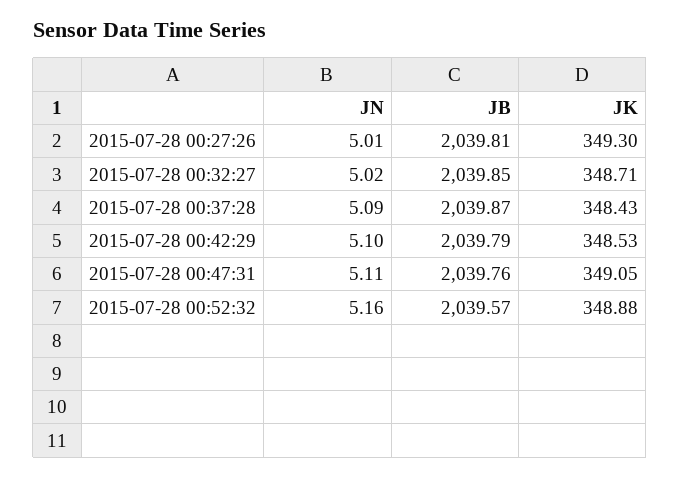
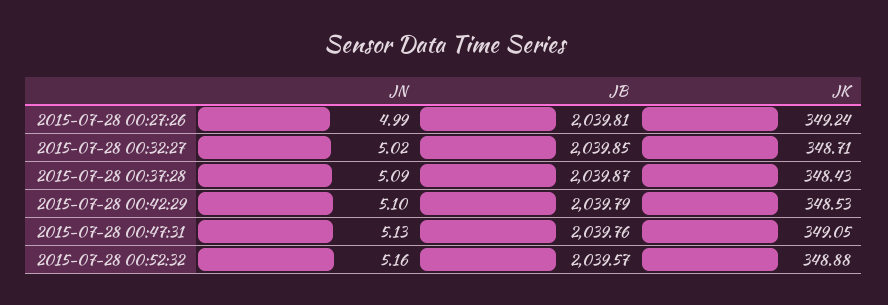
  {
    "JN": {
-     "2015-07-28 00:27:26": 5.01,
+     "2015-07-28 00:27:26": 4.99,
      "2015-07-28 00:32:27": 5.02,
      "2015-07-28 00:37:28": 5.09,
      "2015-07-28 00:42:29": 5.1,
-     "2015-07-28 00:47:31": 5.11,
+     "2015-07-28 00:47:31": 5.13,
      "2015-07-28 00:52:32": 5.16
    },
    "JB": {
      "2015-07-28 00:27:26": 2039.81,
      "2015-07-28 00:32:27": 2039.85,
      "2015-07-28 00:37:28": 2039.87,
      "2015-07-28 00:42:29": 2039.79,
      "2015-07-28 00:47:31": 2039.76,
      "2015-07-28 00:52:32": 2039.57
    },
    "JK": {
-     "2015-07-28 00:27:26": 349.3,
+     "2015-07-28 00:27:26": 349.24,
      "2015-07-28 00:32:27": 348.71,
      "2015-07-28 00:37:28": 348.43,
      "2015-07-28 00:42:29": 348.53,
      "2015-07-28 00:47:31": 349.05,
      "2015-07-28 00:52:32": 348.88
    }
  }

